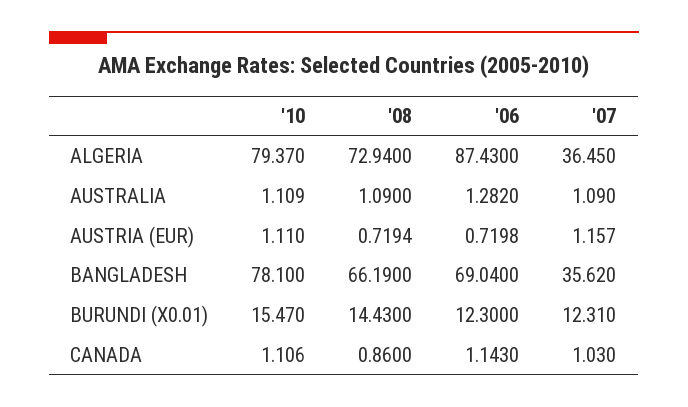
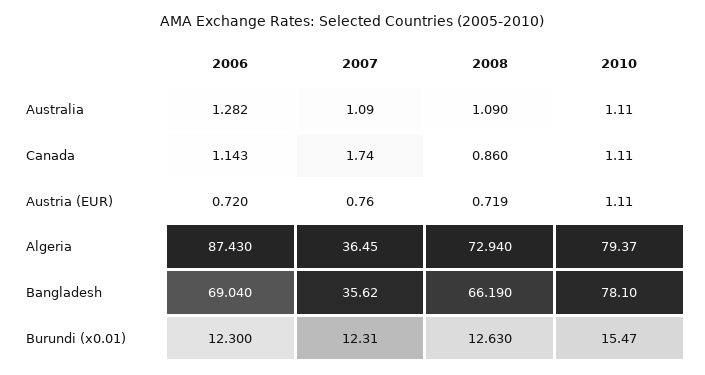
  {
    "'10": {
      "ALGERIA": 79.37,
      "AUSTRALIA": 1.109,
      "AUSTRIA (EUR)": 1.11,
      "BANGLADESH": 78.1,
      "BURUNDI (X0.01)": 15.47,
      "CANADA": 1.106
    },
    "'08": {
      "ALGERIA": 72.94,
      "AUSTRALIA": 1.09,
      "AUSTRIA (EUR)": 0.7194,
      "BANGLADESH": 66.19,
-     "BURUNDI (X0.01)": 14.43,
+     "BURUNDI (X0.01)": 12.63,
      "CANADA": 0.86
    },
    "'06": {
      "ALGERIA": 87.43,
      "AUSTRALIA": 1.282,
      "AUSTRIA (EUR)": 0.7198,
      "BANGLADESH": 69.04,
      "BURUNDI (X0.01)": 12.3,
      "CANADA": 1.143
    },
    "'07": {
      "ALGERIA": 36.45,
      "AUSTRALIA": 1.09,
-     "AUSTRIA (EUR)": 1.157,
+     "AUSTRIA (EUR)": 0.76,
      "BANGLADESH": 35.62,
      "BURUNDI (X0.01)": 12.31,
-     "CANADA": 1.03
+     "CANADA": 1.74
    }
  }

